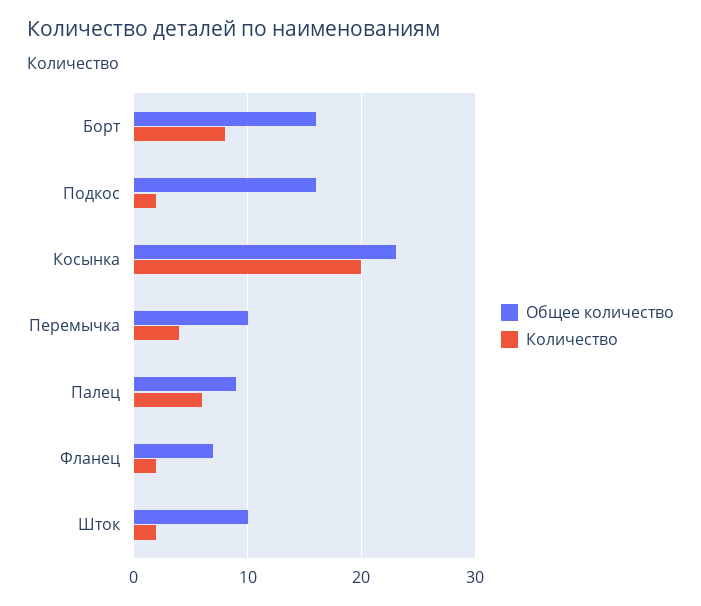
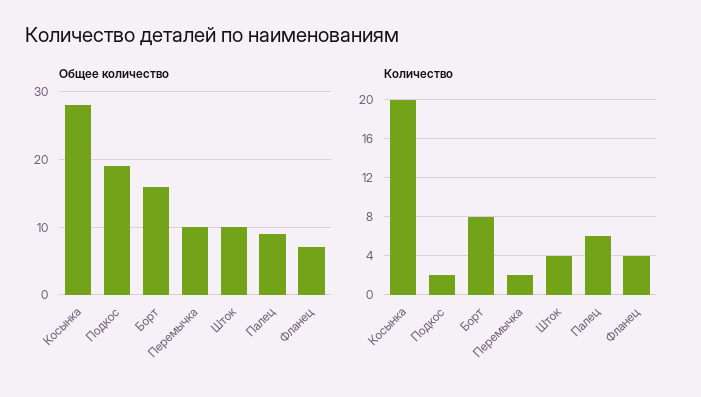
  {
    "Общее количество": {
      "Борт": 16,
-     "Подкос": 16,
+     "Подкос": 19,
-     "Косынка": 23,
+     "Косынка": 28,
      "Перемычка": 10,
      "Палец": 9,
      "Фланец": 7,
      "Шток": 10
    },
    "Количество": {
      "Борт": 8,
      "Подкос": 2,
      "Косынка": 20,
-     "Перемычка": 4,
+     "Перемычка": 2,
      "Палец": 6,
-     "Фланец": 2,
+     "Фланец": 4,
-     "Шток": 2
+     "Шток": 4
    }
  }

